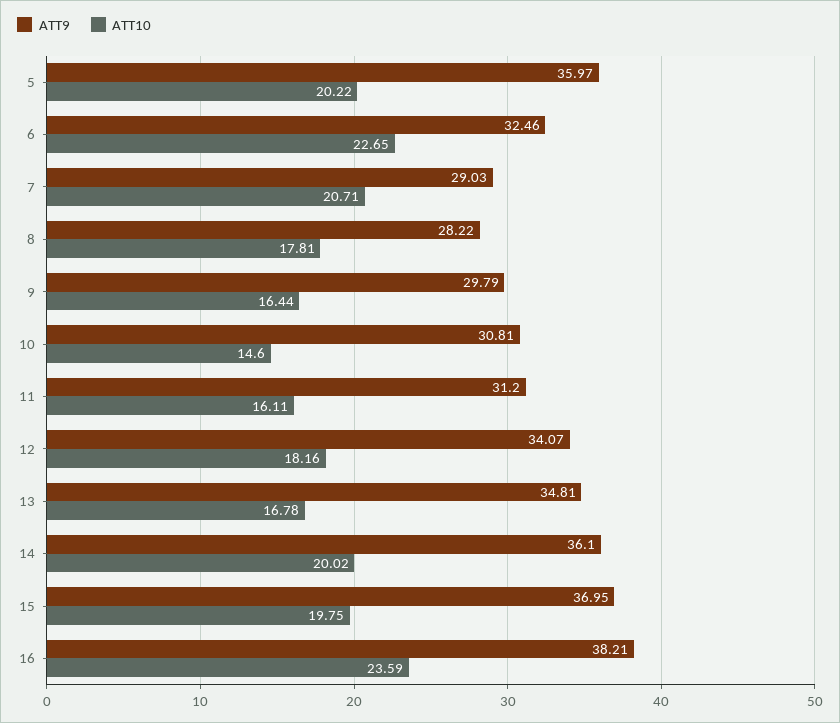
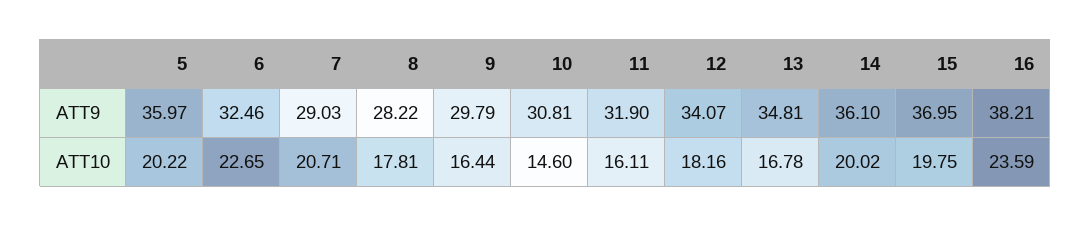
  {
    "ATT9": {
      "5": 35.97,
      "6": 32.46,
      "7": 29.03,
      "8": 28.22,
      "9": 29.79,
      "10": 30.81,
-     "11": 31.2,
+     "11": 31.9,
      "12": 34.07,
      "13": 34.81,
      "14": 36.1,
      "15": 36.95,
      "16": 38.21
    },
    "ATT10": {
      "5": 20.22,
      "6": 22.65,
      "7": 20.71,
      "8": 17.81,
      "9": 16.44,
      "10": 14.6,
      "11": 16.11,
      "12": 18.16,
      "13": 16.78,
      "14": 20.02,
      "15": 19.75,
      "16": 23.59
    }
  }

